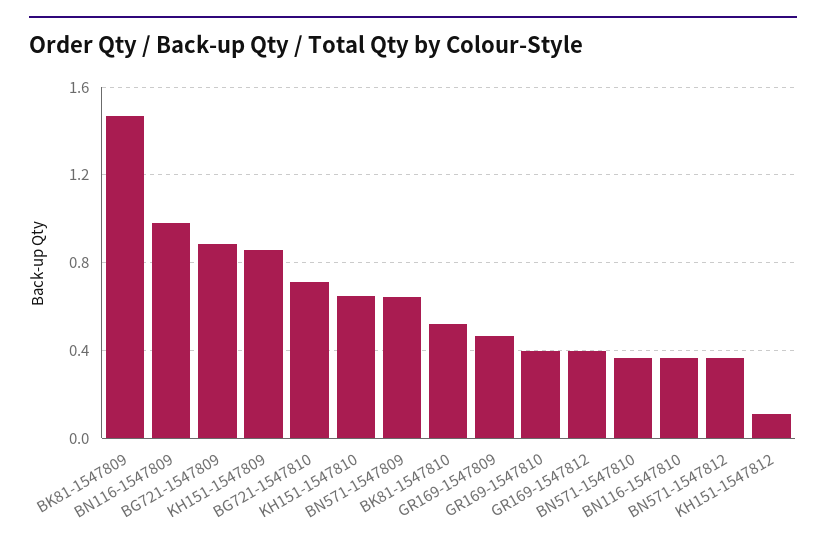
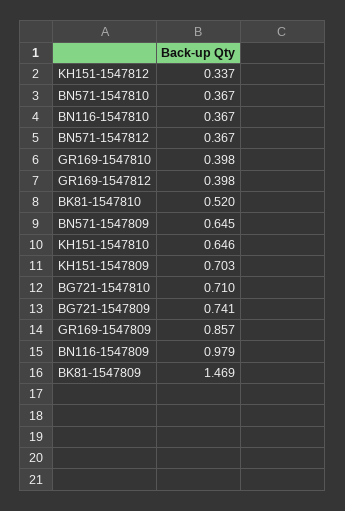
  {
    "BK81-1547809": 1.469,
    "BN116-1547809": 0.979,
-   "BG721-1547809": 0.9,
+   "BG721-1547809": 0.741,
-   "KH151-1547809": 0.85,
+   "KH151-1547809": 0.703,
    "BG721-1547810": 0.71,
    "KH151-1547810": 0.646,
    "BN571-1547809": 0.645,
    "BK81-1547810": 0.52,
-   "GR169-1547809": 0.45,
+   "GR169-1547809": 0.857,
    "GR169-1547810": 0.398,
    "GR169-1547812": 0.398,
    "BN571-1547810": 0.367,
    "BN116-1547810": 0.367,
    "BN571-1547812": 0.367,
-   "KH151-1547812": 0.1
+   "KH151-1547812": 0.337
  }

